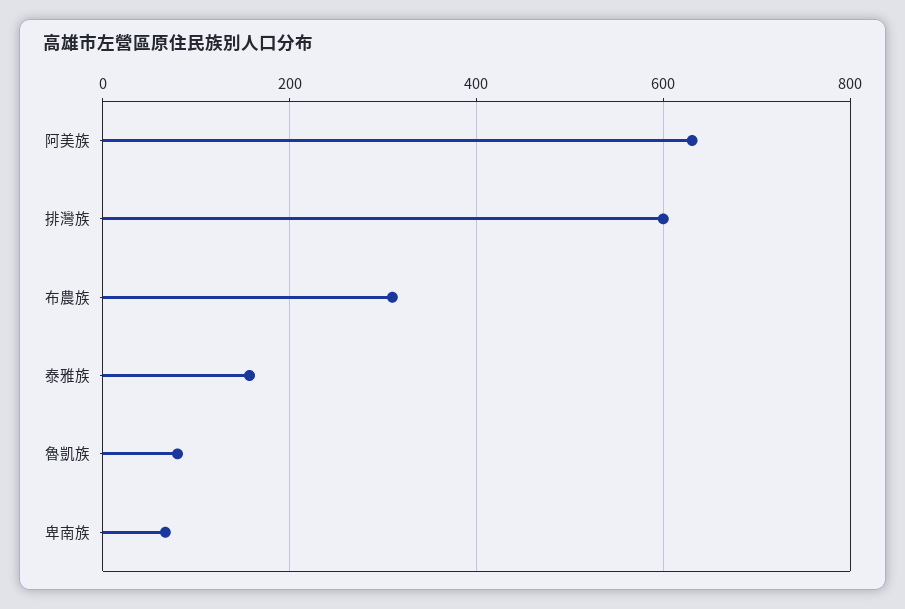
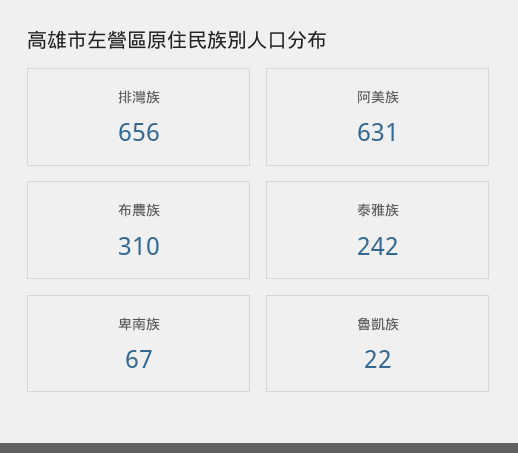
  {
    "阿美族": 631,
-   "排灣族": 600,
+   "排灣族": 656,
    "布農族": 310,
-   "泰雅族": 160,
+   "泰雅族": 242,
-   "魯凱族": 80,
+   "魯凱族": 22,
    "卑南族": 67
  }

